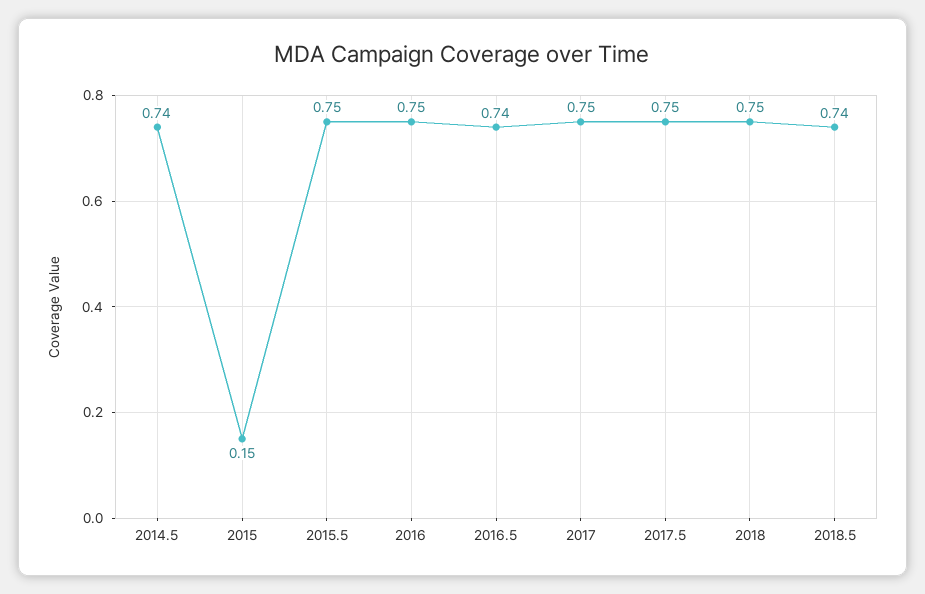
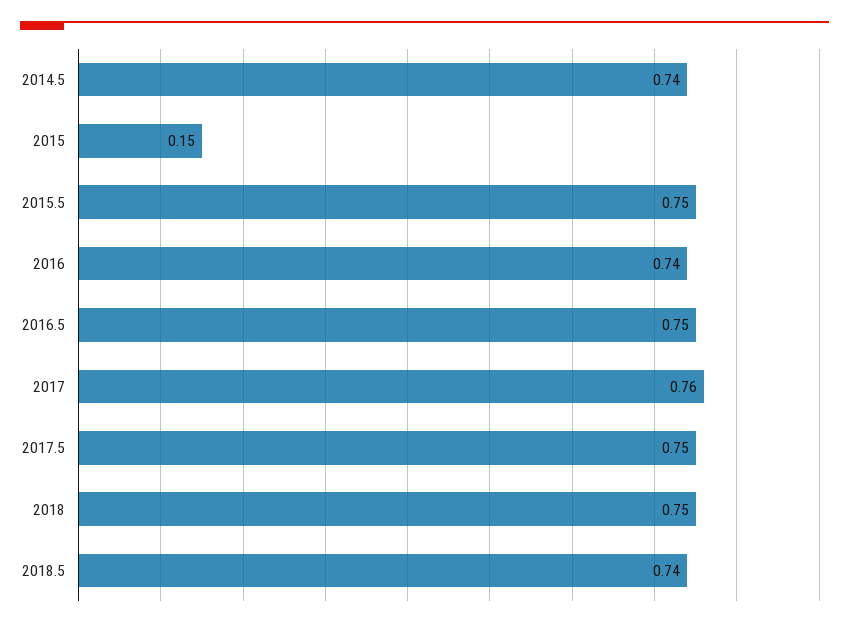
  {
    "2014.5": 0.74,
    "2015": 0.15,
    "2015.5": 0.75,
-   "2016": 0.75,
+   "2016": 0.74,
-   "2016.5": 0.74,
+   "2016.5": 0.75,
-   "2017": 0.75,
+   "2017": 0.76,
    "2017.5": 0.75,
    "2018": 0.75,
    "2018.5": 0.74
  }

